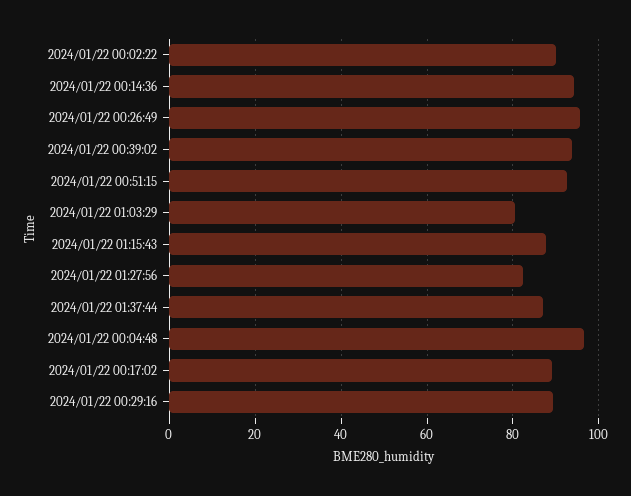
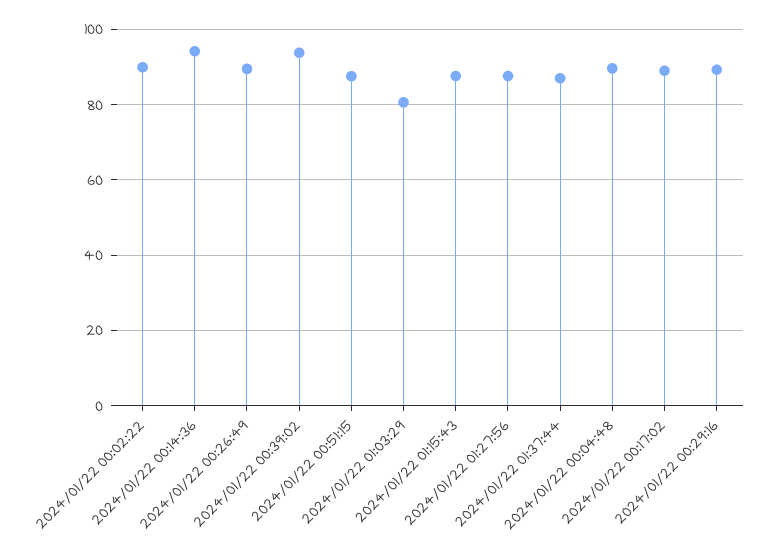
  {
    "2024/01/22 00:02:22": 90,
    "2024/01/22 00:14:36": 94,
-   "2024/01/22 00:26:49": 96,
+   "2024/01/22 00:26:49": 90,
    "2024/01/22 00:39:02": 94,
-   "2024/01/22 00:51:15": 92,
+   "2024/01/22 00:51:15": 88,
    "2024/01/22 01:03:29": 80,
    "2024/01/22 01:15:43": 88,
-   "2024/01/22 01:27:56": 82,
+   "2024/01/22 01:27:56": 88,
    "2024/01/22 01:37:44": 88,
-   "2024/01/22 00:04:48": 96,
+   "2024/01/22 00:04:48": 90,
    "2024/01/22 00:17:02": 90,
    "2024/01/22 00:29:16": 90
  }

